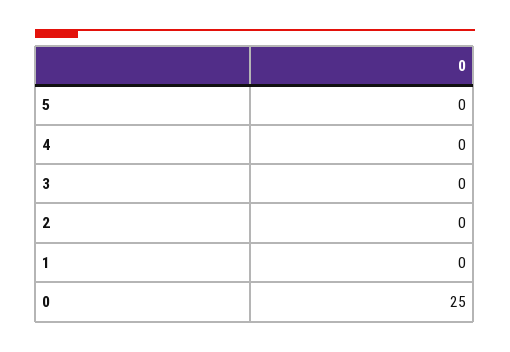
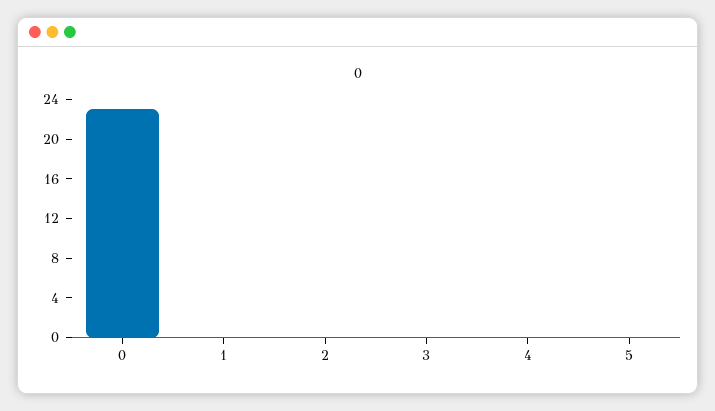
  {
    "5": 0,
    "4": 0,
    "3": 0,
    "2": 0,
    "1": 0,
-   "0": 25
+   "0": 23
  }

